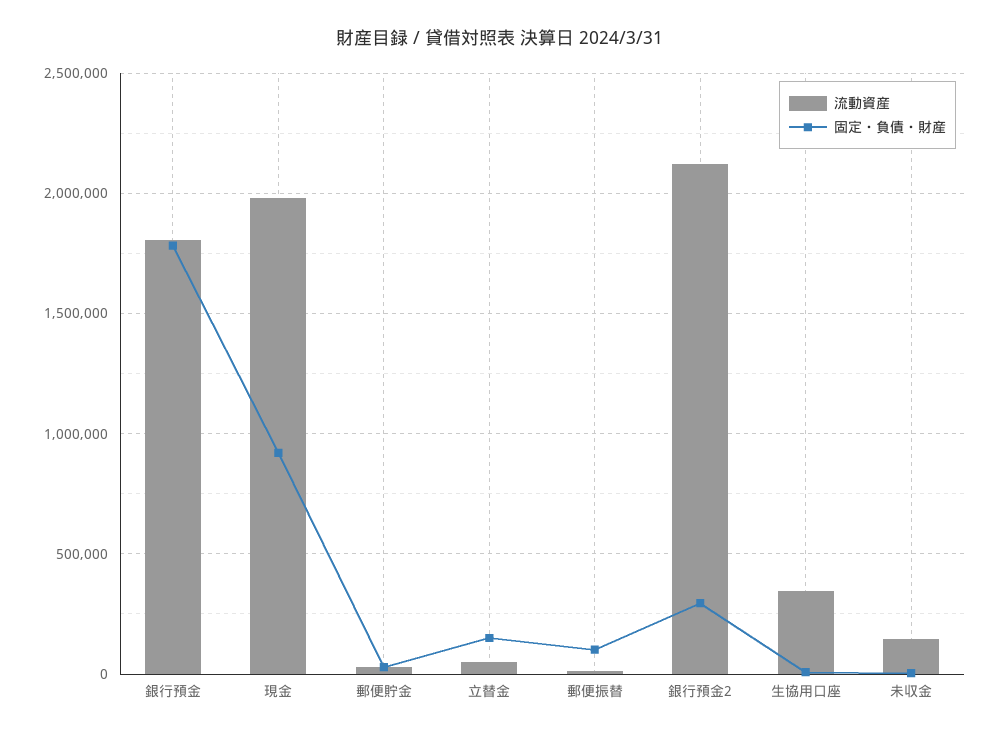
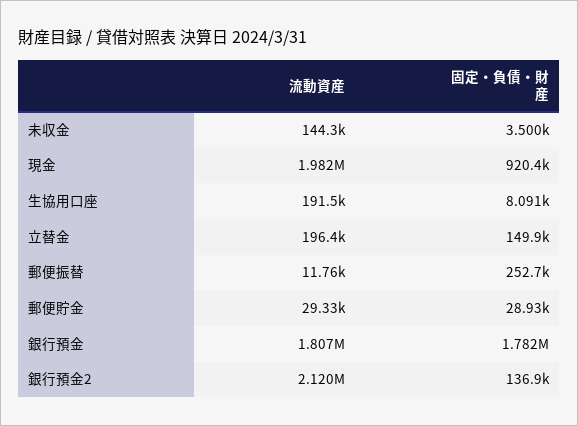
  {
    "流動資産": {
      "銀行預金": 1807000,
      "現金": 1982000,
      "郵便貯金": 29330,
-     "立替金": 50000,
+     "立替金": 196400,
      "郵便振替": 11760,
      "銀行預金2": 2120000,
-     "生協用口座": 350000,
+     "生協用口座": 191500,
      "未収金": 144300
    },
    "固定・負債・財産": {
      "銀行預金": 1782000,
      "現金": 920400,
      "郵便貯金": 28930,
      "立替金": 149900,
-     "郵便振替": 100000,
+     "郵便振替": 252700,
-     "銀行預金2": 300000,
+     "銀行預金2": 136900,
      "生協用口座": 8091,
      "未収金": 3500
    }
  }

